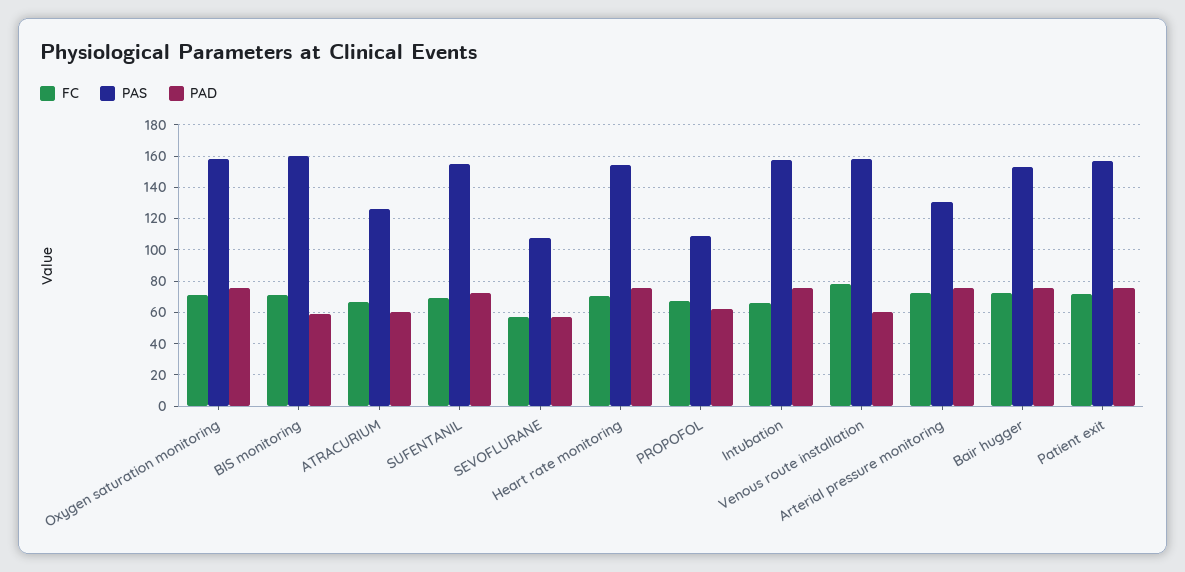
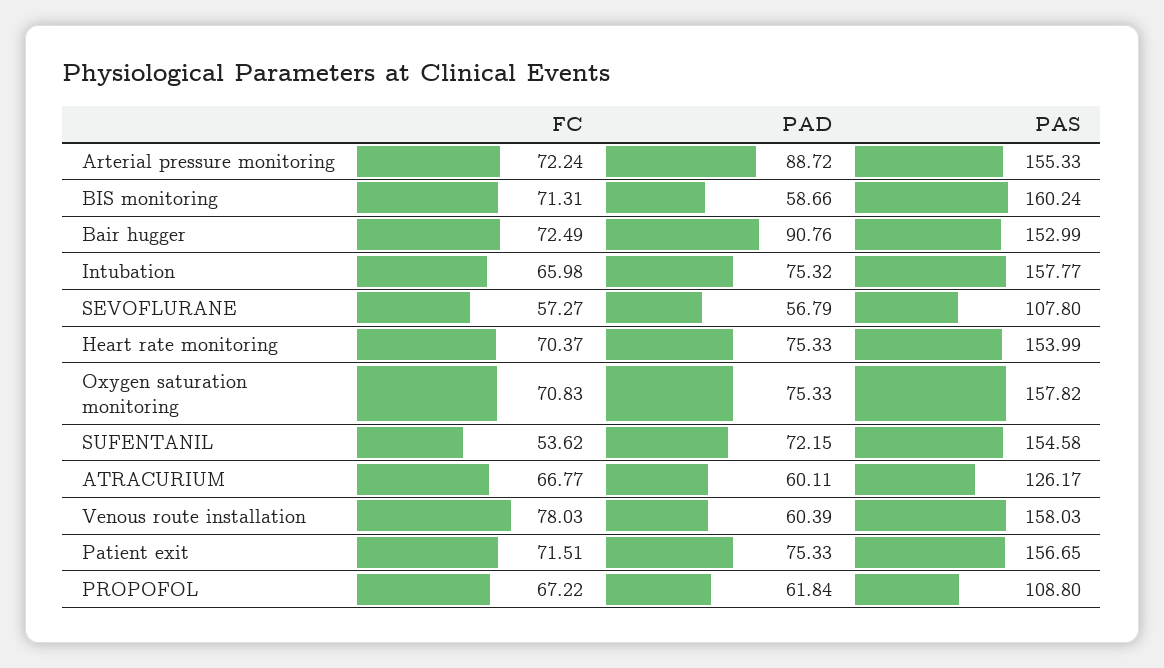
  {
    "FC": {
      "Oxygen saturation monitoring": 70.83,
      "BIS monitoring": 71.31,
      "ATRACURIUM": 66.77,
-     "SUFENTANIL": 70,
+     "SUFENTANIL": 53.62,
      "SEVOFLURANE": 57.27,
      "Heart rate monitoring": 70.37,
      "PROPOFOL": 67.22,
      "Intubation": 65.98,
      "Venous route installation": 78.03,
      "Arterial pressure monitoring": 72.24,
      "Bair hugger": 72.49,
      "Patient exit": 71.51
    },
    "PAS": {
      "Oxygen saturation monitoring": 157.82,
      "BIS monitoring": 160.24,
      "ATRACURIUM": 126.17,
      "SUFENTANIL": 154.58,
      "SEVOFLURANE": 107.8,
      "Heart rate monitoring": 153.99,
      "PROPOFOL": 108.8,
      "Intubation": 157.77,
      "Venous route installation": 158.03,
-     "Arterial pressure monitoring": 130,
+     "Arterial pressure monitoring": 155.33,
      "Bair hugger": 152.99,
      "Patient exit": 156.65
    },
    "PAD": {
      "Oxygen saturation monitoring": 75.33,
      "BIS monitoring": 58.66,
      "ATRACURIUM": 60.11,
      "SUFENTANIL": 72.15,
      "SEVOFLURANE": 56.79,
      "Heart rate monitoring": 75.33,
      "PROPOFOL": 61.84,
      "Intubation": 75.32,
      "Venous route installation": 60.39,
-     "Arterial pressure monitoring": 75,
+     "Arterial pressure monitoring": 88.72,
-     "Bair hugger": 75,
+     "Bair hugger": 90.76,
      "Patient exit": 75.33
    }
  }

